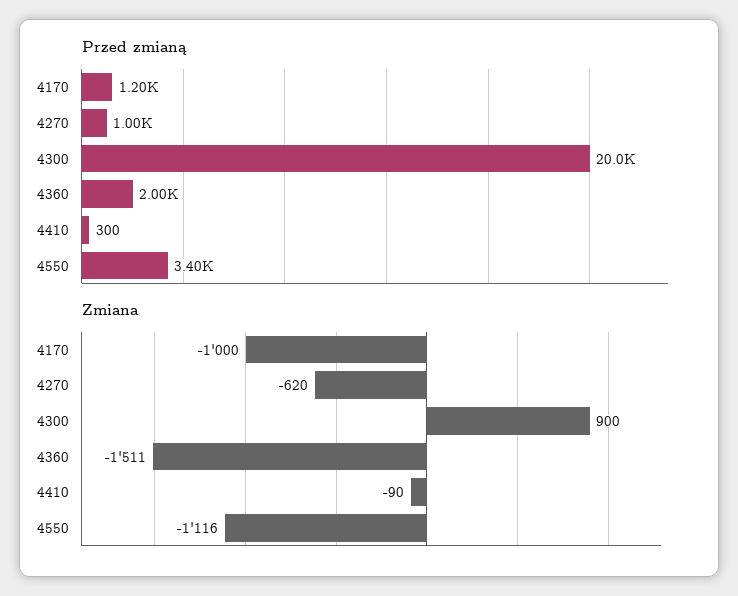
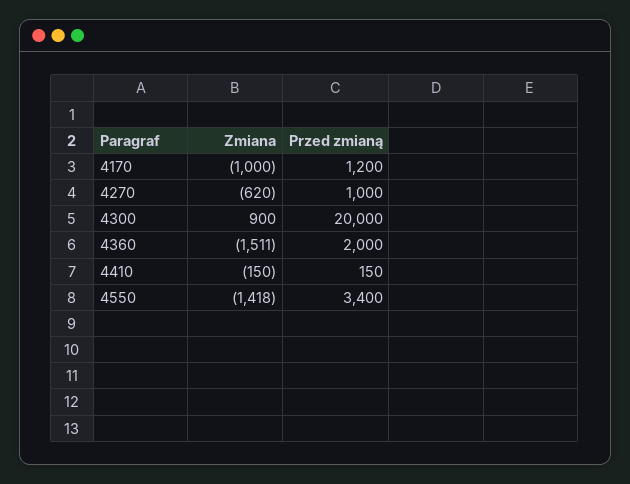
  {
    "Przed zmianą": {
      "4170": 1200,
      "4270": 1000,
      "4300": 20000,
      "4360": 2000,
-     "4410": 300,
+     "4410": 150,
      "4550": 3400
    },
    "Zmiana": {
      "4170": -1000,
      "4270": -620,
      "4300": 900,
      "4360": -1511,
-     "4410": -90,
+     "4410": -150,
-     "4550": -1116
+     "4550": -1418
    }
  }

